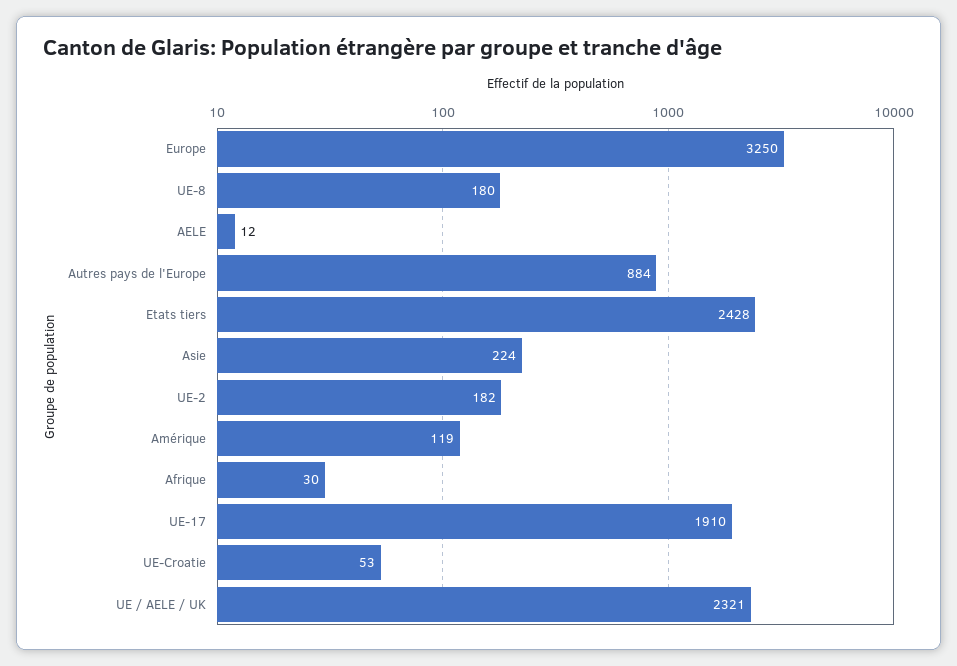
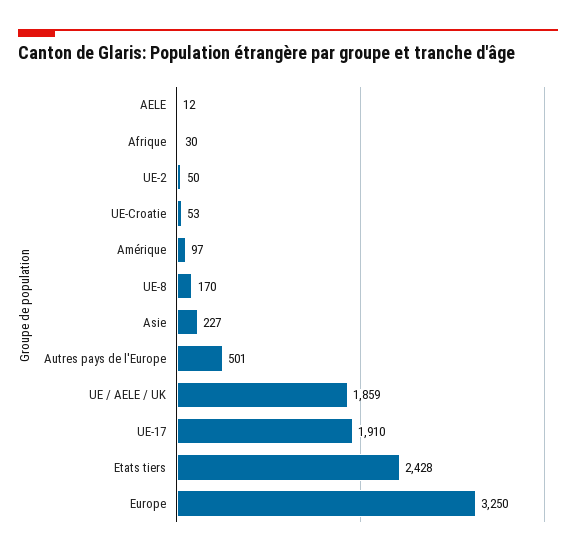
  {
    "Europe": 3250,
-   "UE-8": 180,
+   "UE-8": 170,
    "AELE": 12,
-   "Autres pays de l'Europe": 884,
+   "Autres pays de l'Europe": 501,
    "Etats tiers": 2428,
-   "Asie": 224,
+   "Asie": 227,
-   "UE-2": 182,
+   "UE-2": 50,
-   "Amérique": 119,
+   "Amérique": 97,
    "Afrique": 30,
    "UE-17": 1910,
    "UE-Croatie": 53,
-   "UE / AELE / UK": 2321
+   "UE / AELE / UK": 1859
  }

